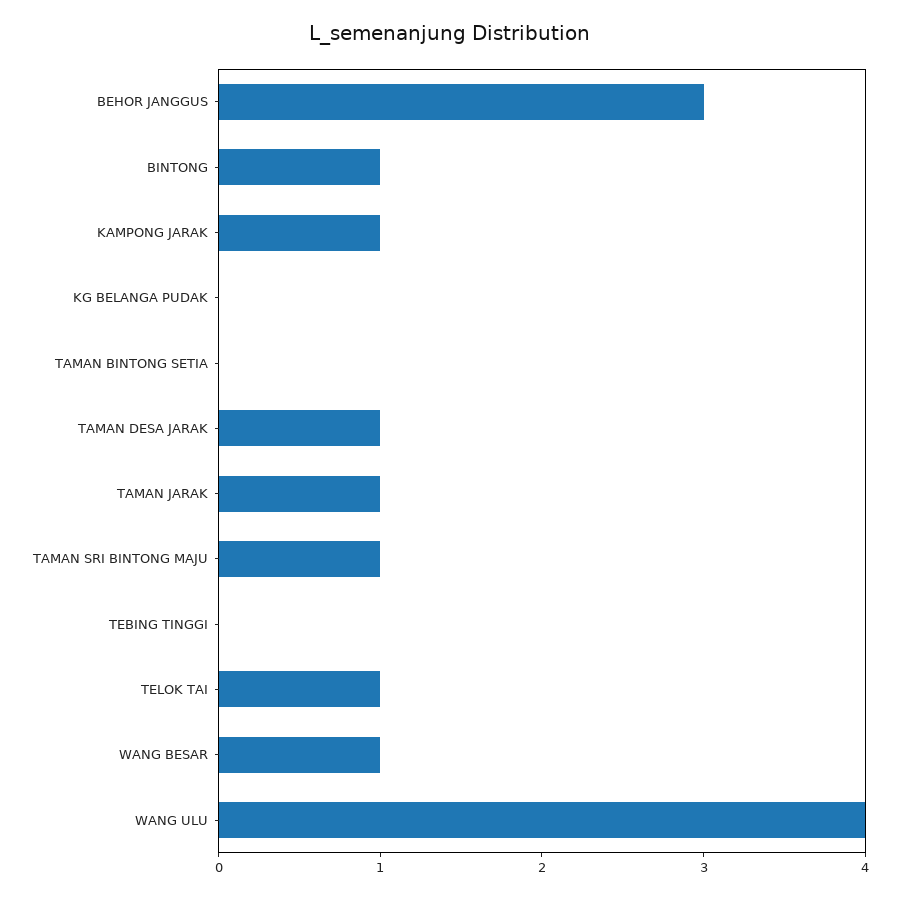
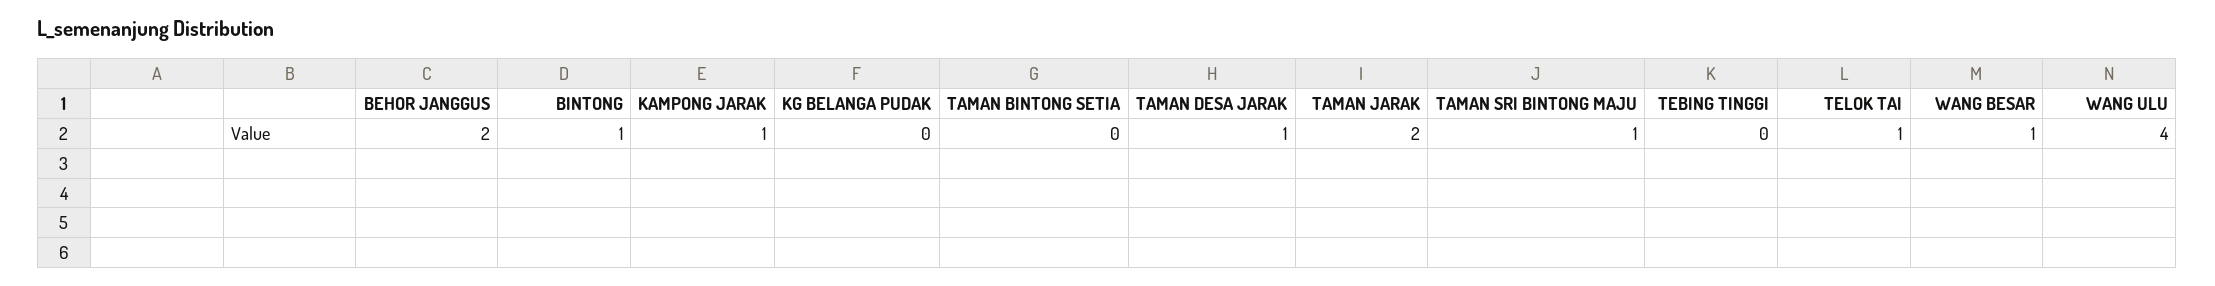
  {
-   "BEHOR JANGGUS": 3,
+   "BEHOR JANGGUS": 2,
    "BINTONG": 1,
    "KAMPONG JARAK": 1,
    "KG BELANGA PUDAK": 0,
    "TAMAN BINTONG SETIA": 0,
    "TAMAN DESA JARAK": 1,
-   "TAMAN JARAK": 1,
+   "TAMAN JARAK": 2,
    "TAMAN SRI BINTONG MAJU": 1,
    "TEBING TINGGI": 0,
    "TELOK TAI": 1,
    "WANG BESAR": 1,
    "WANG ULU": 4
  }

